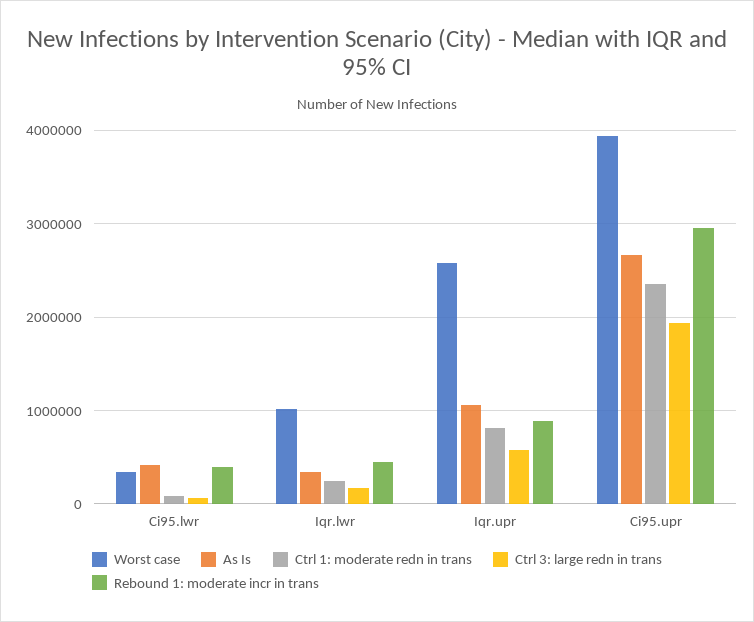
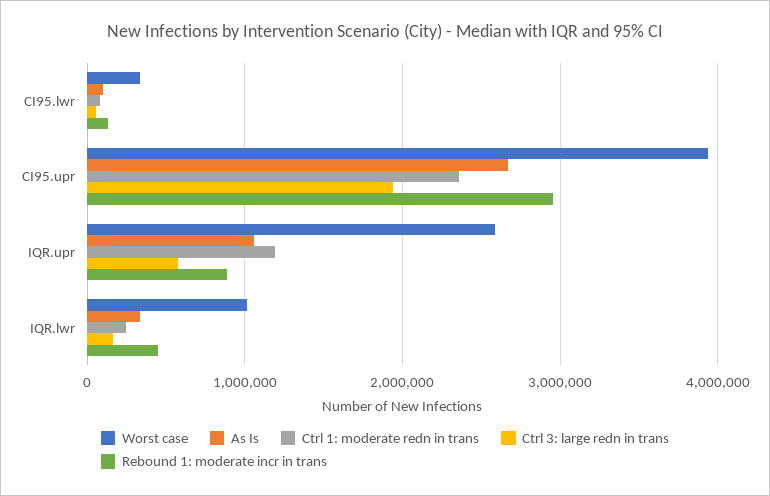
  {
    "Worst case": {
      "Ci95.lwr": 300000,
      "Iqr.lwr": 1000000,
      "Iqr.upr": 2600000,
      "Ci95.upr": 3900000
    },
    "As Is": {
-     "Ci95.lwr": 400000,
+     "Ci95.lwr": 100000,
      "Iqr.lwr": 300000,
      "Iqr.upr": 1100000,
      "Ci95.upr": 2700000
    },
    "Ctrl 1: moderate redn in trans": {
      "Ci95.lwr": 100000,
      "Iqr.lwr": 200000,
-     "Iqr.upr": 800000,
+     "Iqr.upr": 1200000,
      "Ci95.upr": 2400000
    },
    "Ctrl 3: large redn in trans": {
      "Ci95.lwr": 100000,
      "Iqr.lwr": 200000,
      "Iqr.upr": 600000,
      "Ci95.upr": 1900000
    },
    "Rebound 1: moderate incr in trans": {
-     "Ci95.lwr": 400000,
+     "Ci95.lwr": 100000,
      "Iqr.lwr": 400000,
      "Iqr.upr": 900000,
      "Ci95.upr": 3000000
    }
  }

